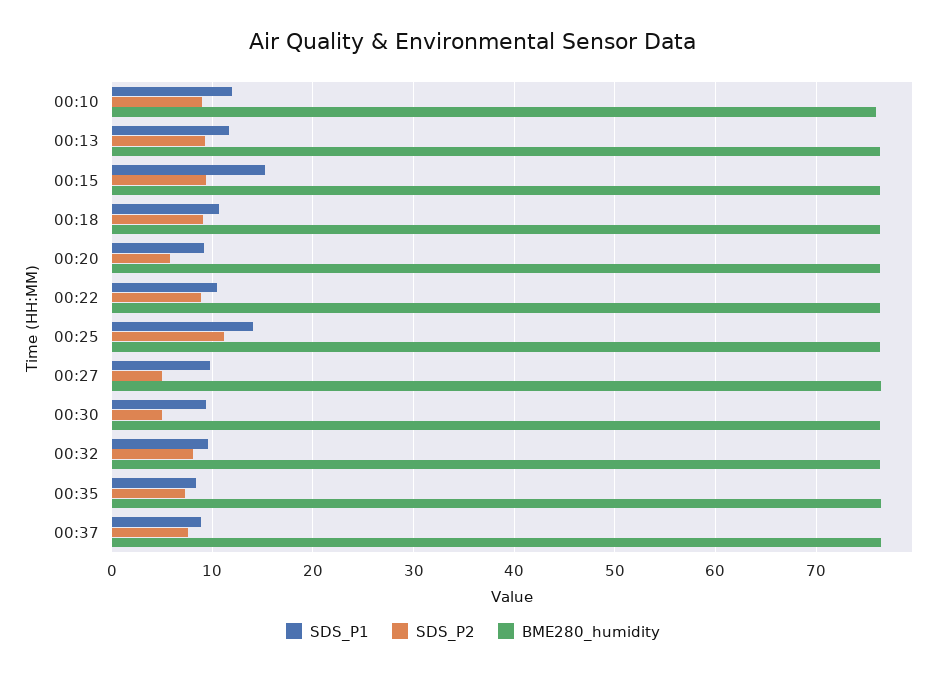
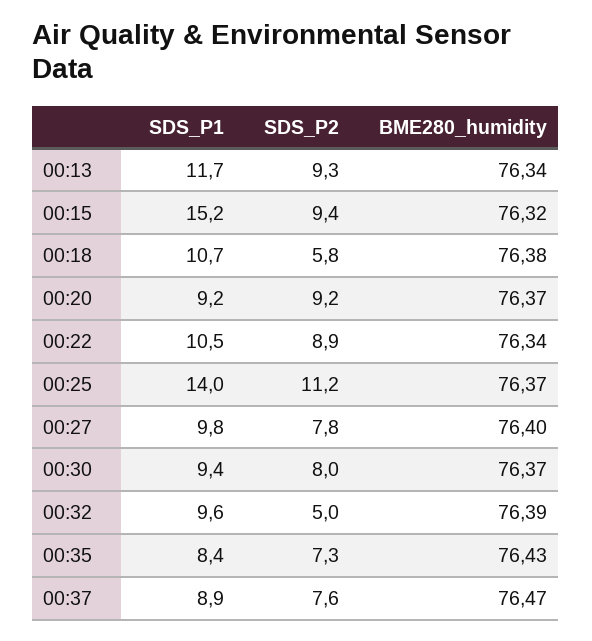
  {
    "SDS_P1": {
-     "00:10": 12,
      "00:13": 11.7,
      "00:15": 15.2,
      "00:18": 10.7,
      "00:20": 9.2,
      "00:22": 10.5,
      "00:25": 14,
      "00:27": 9.8,
      "00:30": 9.4,
      "00:32": 9.6,
      "00:35": 8.4,
      "00:37": 8.9
    },
    "SDS_P2": {
-     "00:10": 9,
      "00:13": 9.3,
      "00:15": 9.4,
-     "00:18": 9,
+     "00:18": 5.8,
-     "00:20": 6,
+     "00:20": 9.2,
      "00:22": 8.9,
      "00:25": 11.2,
-     "00:27": 5,
+     "00:27": 7.8,
-     "00:30": 5,
+     "00:30": 8,
-     "00:32": 8,
+     "00:32": 5,
      "00:35": 7.3,
      "00:37": 7.6
    },
    "BME280_humidity": {
-     "00:10": 76,
      "00:13": 76.34,
      "00:15": 76.32,
      "00:18": 76.38,
      "00:20": 76.37,
      "00:22": 76.34,
      "00:25": 76.37,
      "00:27": 76.4,
      "00:30": 76.37,
      "00:32": 76.39,
      "00:35": 76.43,
      "00:37": 76.47
    }
  }

